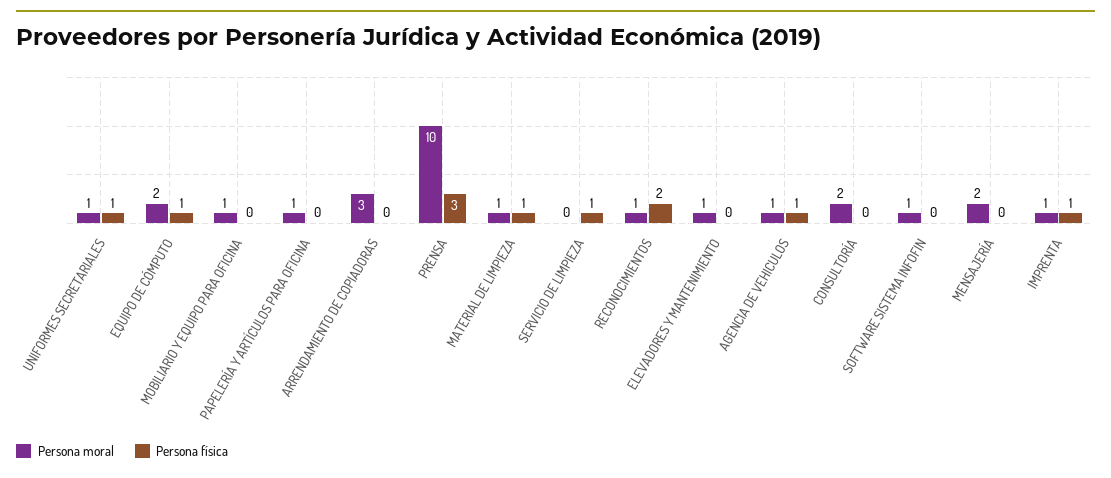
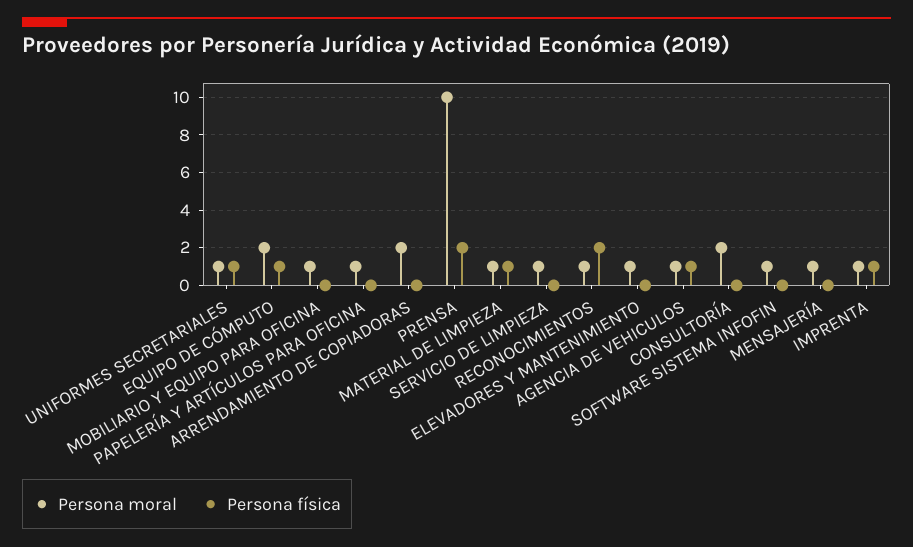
  {
    "Persona moral": {
      "UNIFORMES SECRETARIALES": 1,
      "EQUIPO DE CÓMPUTO": 2,
      "MOBILIARIO Y EQUIPO PARA OFICINA": 1,
      "PAPELERÍA Y ARTÍCULOS PARA OFICINA": 1,
-     "ARRENDAMIENTO DE COPIADORAS": 3,
+     "ARRENDAMIENTO DE COPIADORAS": 2,
      "PRENSA": 10,
      "MATERIAL DE LIMPIEZA": 1,
-     "SERVICIO DE LIMPIEZA": 0,
+     "SERVICIO DE LIMPIEZA": 1,
      "RECONOCIMIENTOS": 1,
      "ELEVADORES Y MANTENIMIENTO": 1,
      "AGENCIA DE VEHICULOS": 1,
      "CONSULTORÍA": 2,
      "SOFTWARE SISTEMA INFOFIN": 1,
-     "MENSAJERÍA": 2,
+     "MENSAJERÍA": 1,
      "IMPRENTA": 1
    },
    "Persona física": {
      "UNIFORMES SECRETARIALES": 1,
      "EQUIPO DE CÓMPUTO": 1,
      "MOBILIARIO Y EQUIPO PARA OFICINA": 0,
      "PAPELERÍA Y ARTÍCULOS PARA OFICINA": 0,
      "ARRENDAMIENTO DE COPIADORAS": 0,
-     "PRENSA": 3,
+     "PRENSA": 2,
      "MATERIAL DE LIMPIEZA": 1,
-     "SERVICIO DE LIMPIEZA": 1,
+     "SERVICIO DE LIMPIEZA": 0,
      "RECONOCIMIENTOS": 2,
      "ELEVADORES Y MANTENIMIENTO": 0,
      "AGENCIA DE VEHICULOS": 1,
      "CONSULTORÍA": 0,
      "SOFTWARE SISTEMA INFOFIN": 0,
      "MENSAJERÍA": 0,
      "IMPRENTA": 1
    }
  }

